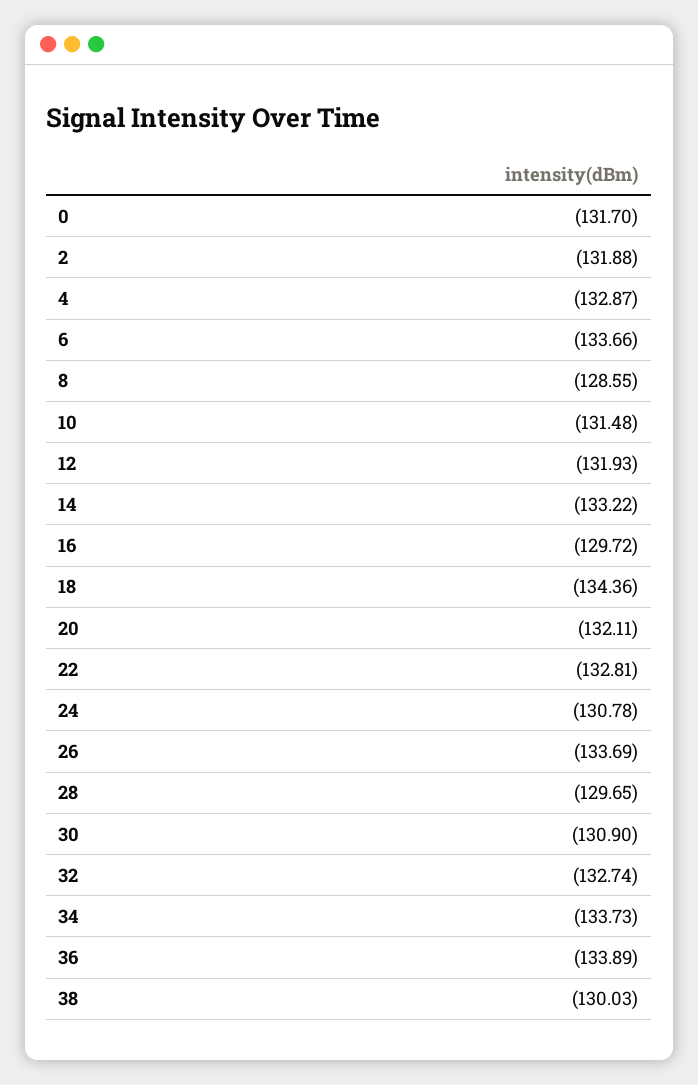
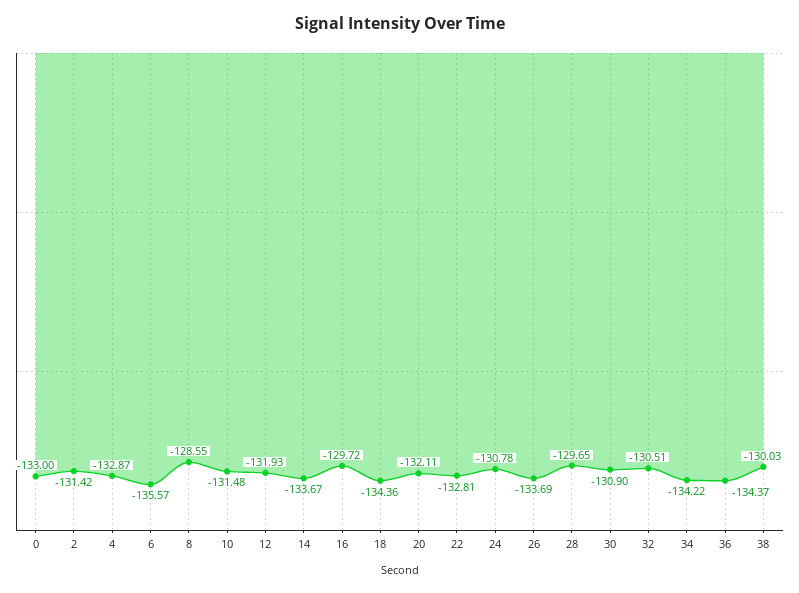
  {
-   "0": -131.7,
+   "0": -133,
-   "2": -131.88,
+   "2": -131.42,
    "4": -132.87,
-   "6": -133.66,
+   "6": -135.57,
    "8": -128.55,
    "10": -131.48,
    "12": -131.93,
-   "14": -133.22,
+   "14": -133.67,
    "16": -129.72,
    "18": -134.36,
    "20": -132.11,
    "22": -132.81,
    "24": -130.78,
    "26": -133.69,
    "28": -129.65,
    "30": -130.9,
-   "32": -132.74,
+   "32": -130.51,
-   "34": -133.73,
+   "34": -134.22,
-   "36": -133.89,
+   "36": -134.37,
    "38": -130.03
  }

